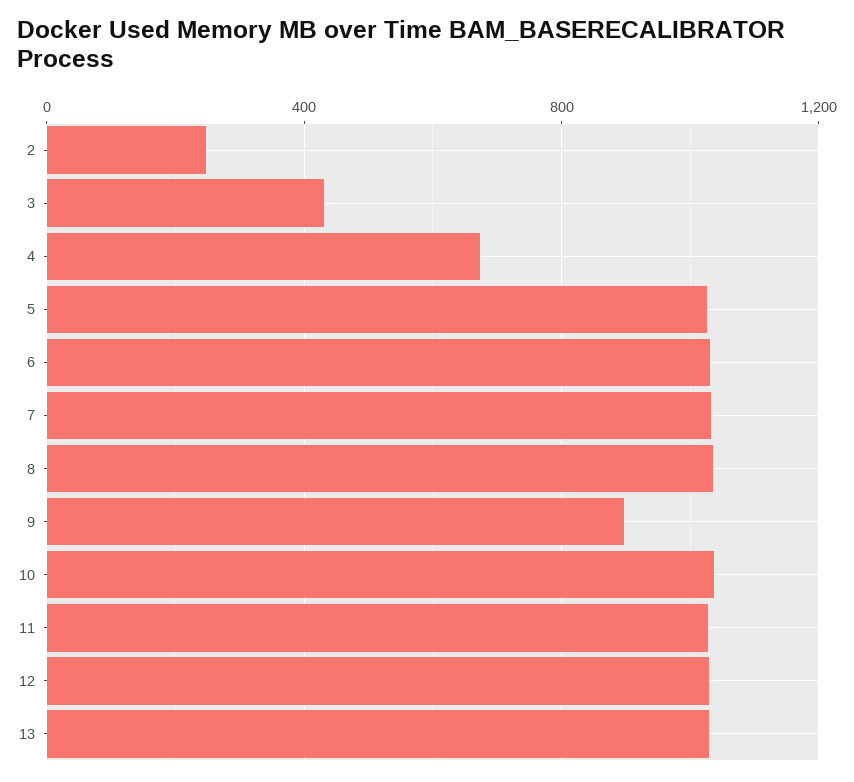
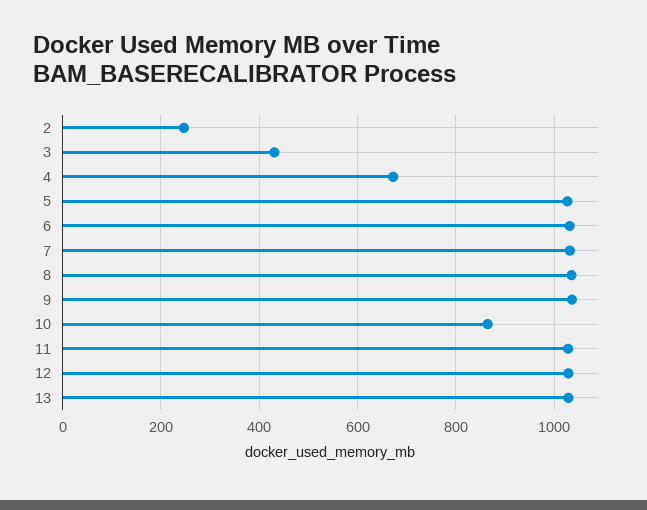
  {
    "2": 240,
    "3": 440,
    "4": 680,
    "5": 1020,
    "6": 1040,
    "7": 1040,
    "8": 1040,
-   "9": 900,
+   "9": 1040,
-   "10": 1050,
+   "10": 860,
    "11": 1020,
    "12": 1020,
    "13": 1020
  }

